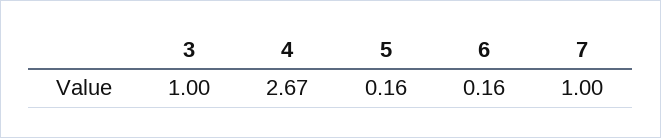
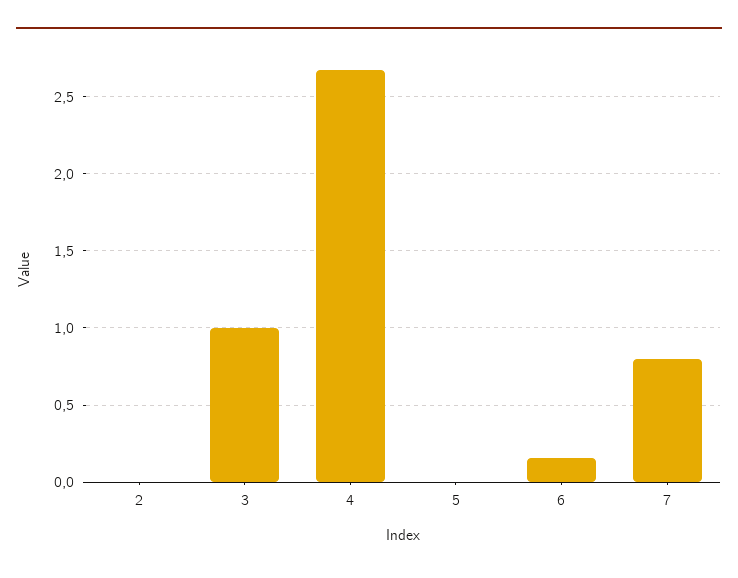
  {
    "3": 1,
    "4": 2.67,
-   "5": 0.16,
+   "5": 0,
    "6": 0.16,
-   "7": 1
+   "7": 0.8,
+   "2": 0
  }

